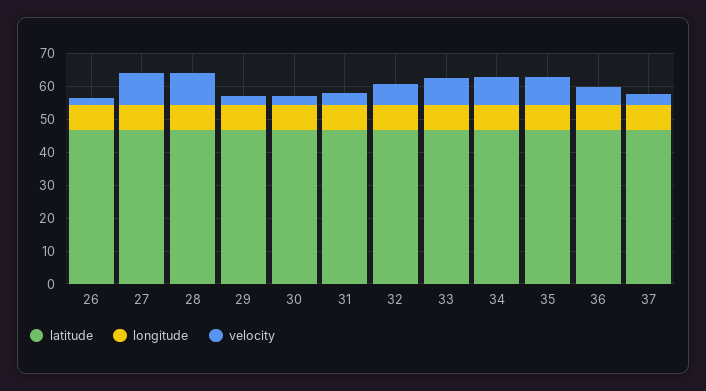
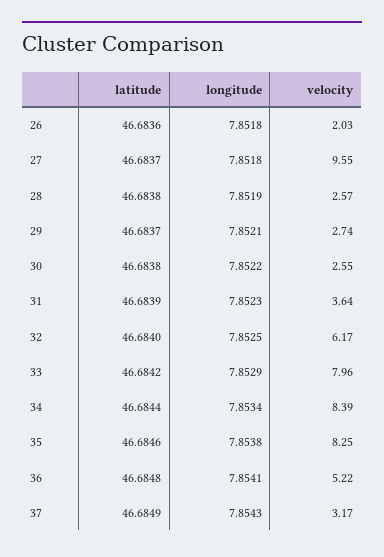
  {
    "latitude": {
      "26": 46.6836,
      "27": 46.6837,
      "28": 46.6838,
      "29": 46.6837,
      "30": 46.6838,
      "31": 46.6839,
      "32": 46.684,
      "33": 46.6842,
      "34": 46.6844,
      "35": 46.6846,
      "36": 46.6848,
      "37": 46.6849
    },
    "longitude": {
      "26": 7.8518,
      "27": 7.8518,
      "28": 7.8519,
      "29": 7.8521,
      "30": 7.8522,
      "31": 7.8523,
      "32": 7.8525,
      "33": 7.8529,
      "34": 7.8534,
      "35": 7.8538,
      "36": 7.8541,
      "37": 7.8543
    },
    "velocity": {
      "26": 2.03,
      "27": 9.55,
-     "28": 10,
+     "28": 2.57,
      "29": 2.74,
      "30": 2.55,
      "31": 3.64,
      "32": 6.17,
      "33": 7.96,
      "34": 8.39,
      "35": 8.25,
      "36": 5.22,
      "37": 3.17
    }
  }

